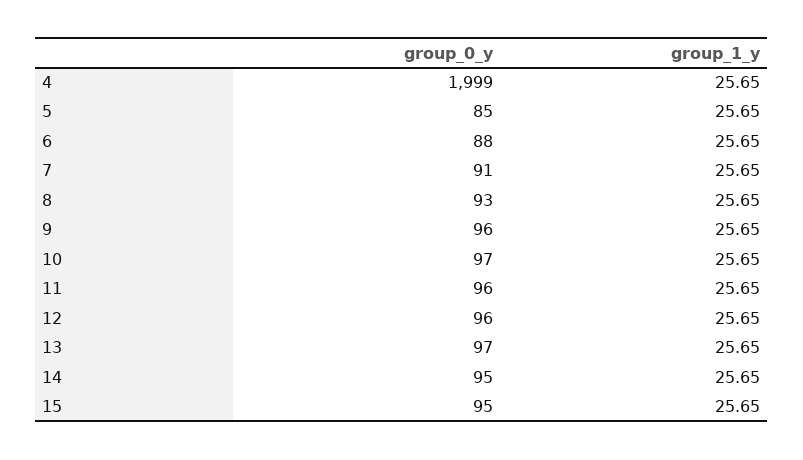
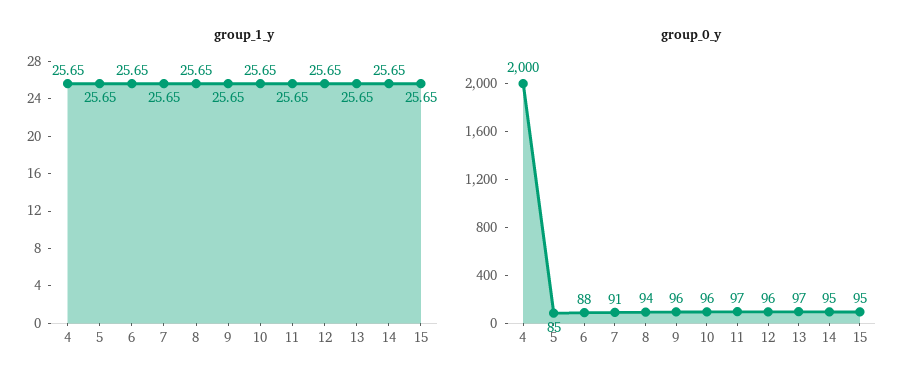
  {
    "group_0_y": {
-     "4": 1999,
+     "4": 2000,
      "5": 85,
      "6": 88,
      "7": 91,
-     "8": 93,
+     "8": 94,
      "9": 96,
-     "10": 97,
+     "10": 96,
-     "11": 96,
+     "11": 97,
      "12": 96,
      "13": 97,
      "14": 95,
      "15": 95
    },
    "group_1_y": {
      "4": 25.65,
      "5": 25.65,
      "6": 25.65,
      "7": 25.65,
      "8": 25.65,
      "9": 25.65,
      "10": 25.65,
      "11": 25.65,
      "12": 25.65,
      "13": 25.65,
      "14": 25.65,
      "15": 25.65
    }
  }

